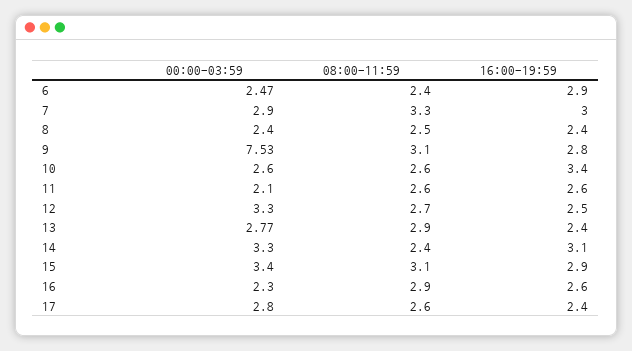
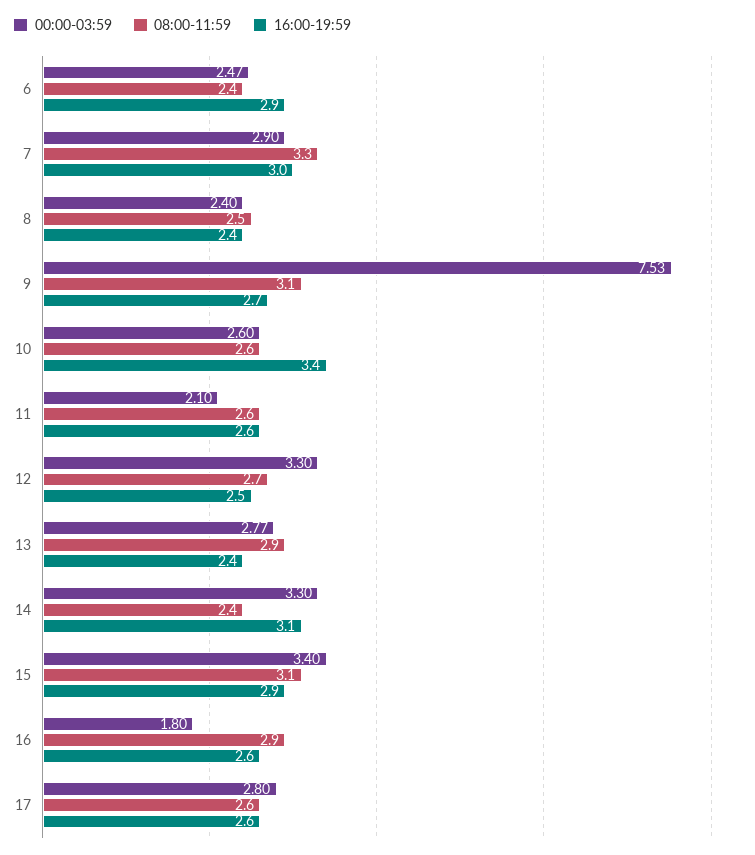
  {
    "00:00-03:59": {
      "6": 2.47,
      "7": 2.9,
      "8": 2.4,
      "9": 7.53,
      "10": 2.6,
      "11": 2.1,
      "12": 3.3,
      "13": 2.77,
      "14": 3.3,
      "15": 3.4,
-     "16": 2.3,
+     "16": 1.8,
      "17": 2.8
    },
    "08:00-11:59": {
      "6": 2.4,
      "7": 3.3,
      "8": 2.5,
      "9": 3.1,
      "10": 2.6,
      "11": 2.6,
      "12": 2.7,
      "13": 2.9,
      "14": 2.4,
      "15": 3.1,
      "16": 2.9,
      "17": 2.6
    },
    "16:00-19:59": {
      "6": 2.9,
      "7": 3,
      "8": 2.4,
-     "9": 2.8,
+     "9": 2.7,
      "10": 3.4,
      "11": 2.6,
      "12": 2.5,
      "13": 2.4,
      "14": 3.1,
      "15": 2.9,
      "16": 2.6,
-     "17": 2.4
+     "17": 2.6
    }
  }

